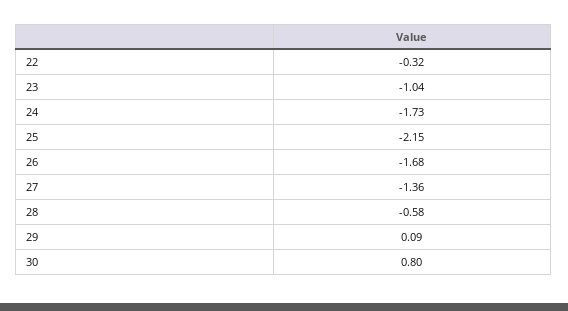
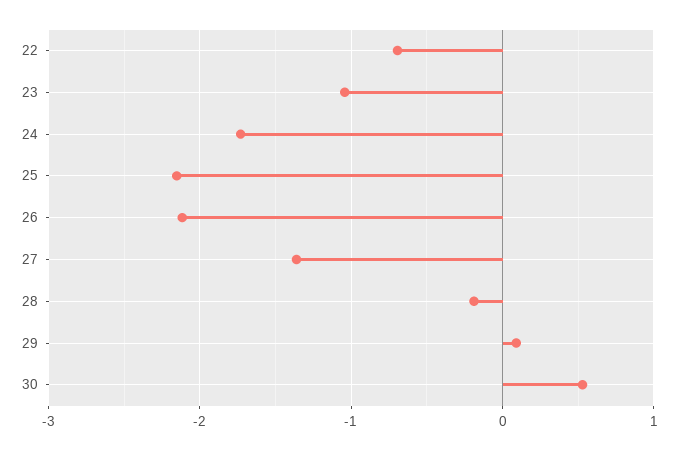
  {
-   "22": -0.32,
+   "22": -0.7,
    "23": -1.04,
    "24": -1.73,
    "25": -2.15,
-   "26": -1.68,
+   "26": -2.1,
    "27": -1.36,
-   "28": -0.58,
+   "28": -0.2,
    "29": 0.09,
-   "30": 0.8
+   "30": 0.5
  }

